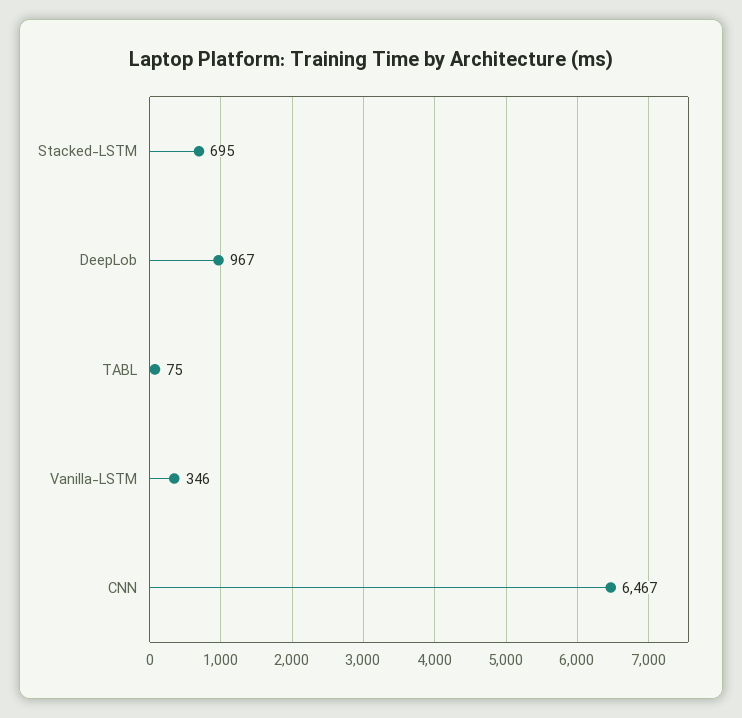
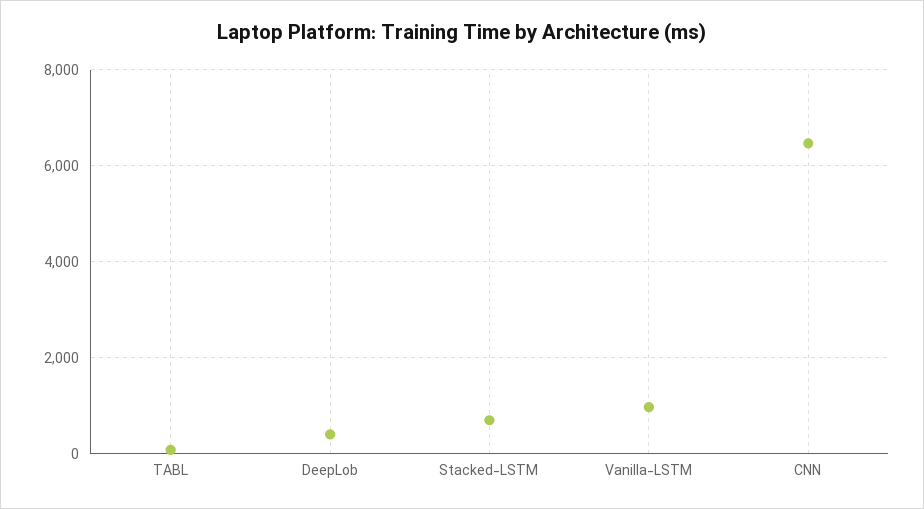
  {
    "Stacked-LSTM": 695,
-   "DeepLob": 967,
+   "DeepLob": 400,
    "TABL": 75,
-   "Vanilla-LSTM": 346,
+   "Vanilla-LSTM": 1000,
    "CNN": 6467
  }

